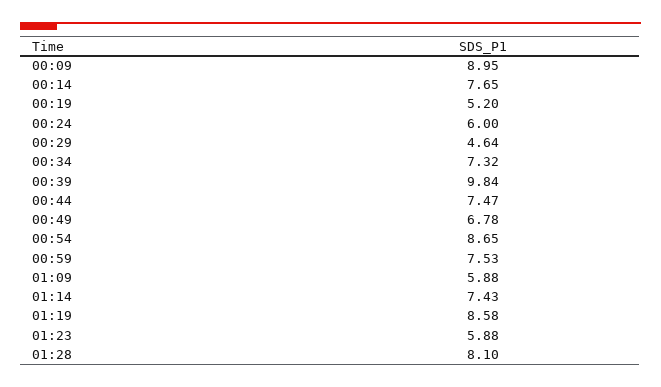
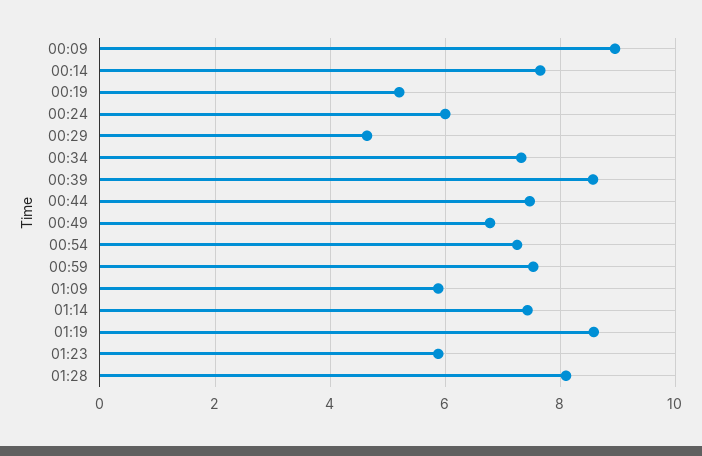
  {
    "00:09": 8.95,
    "00:14": 7.65,
    "00:19": 5.2,
    "00:24": 6,
    "00:29": 4.64,
    "00:34": 7.32,
-   "00:39": 9.84,
+   "00:39": 8.6,
    "00:44": 7.47,
    "00:49": 6.78,
-   "00:54": 8.65,
+   "00:54": 7.2,
    "00:59": 7.53,
    "01:09": 5.88,
    "01:14": 7.43,
    "01:19": 8.58,
    "01:23": 5.88,
    "01:28": 8.1
  }

